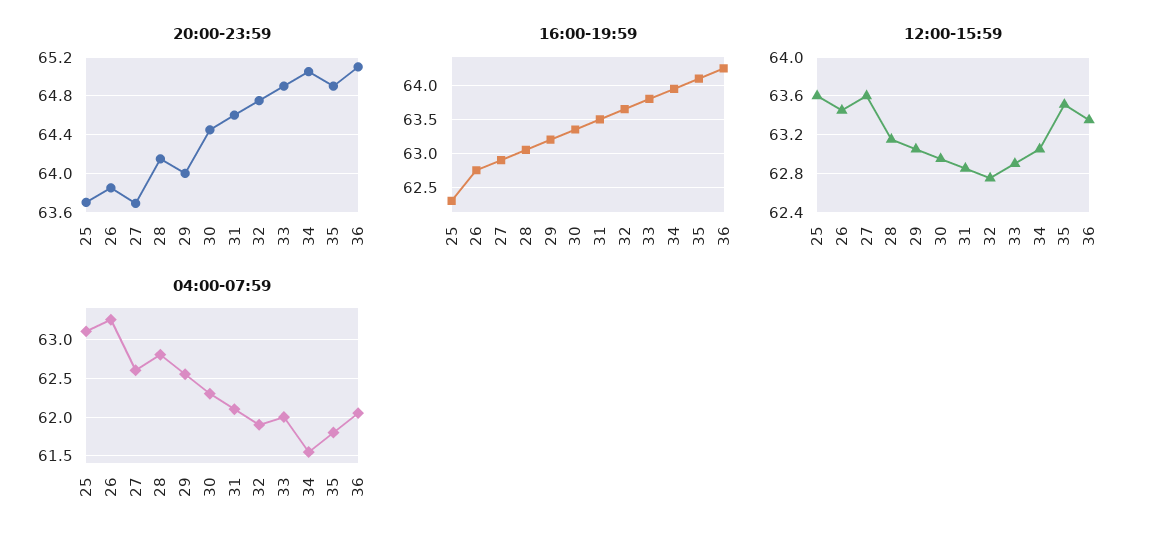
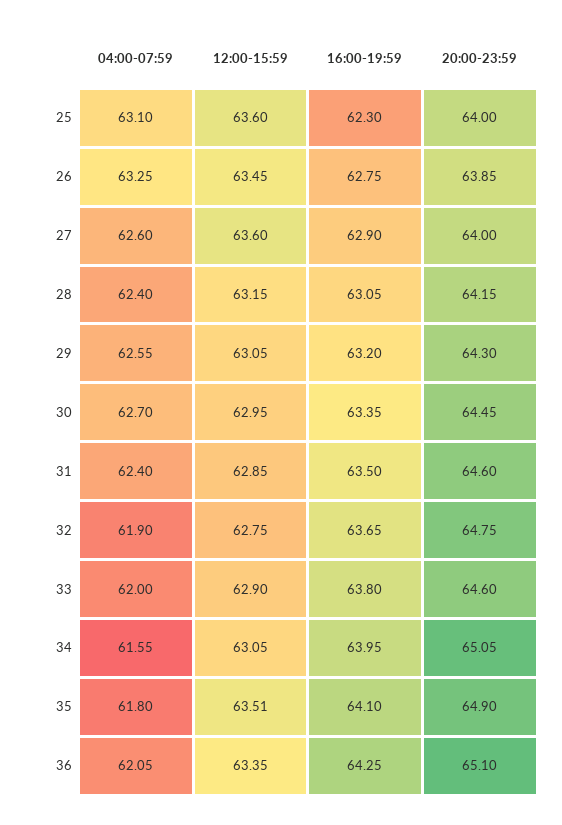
  {
    "20:00-23:59": {
-     "25": 63.7,
+     "25": 64,
      "26": 63.85,
-     "27": 63.7,
+     "27": 64,
      "28": 64.15,
-     "29": 64,
+     "29": 64.3,
      "30": 64.45,
      "31": 64.6,
      "32": 64.75,
-     "33": 64.9,
+     "33": 64.6,
      "34": 65.05,
      "35": 64.9,
      "36": 65.1
    },
    "16:00-19:59": {
      "25": 62.3,
      "26": 62.75,
      "27": 62.9,
      "28": 63.05,
      "29": 63.2,
      "30": 63.35,
      "31": 63.5,
      "32": 63.65,
      "33": 63.8,
      "34": 63.95,
      "35": 64.1,
      "36": 64.25
    },
    "12:00-15:59": {
      "25": 63.6,
      "26": 63.45,
      "27": 63.6,
      "28": 63.15,
      "29": 63.05,
      "30": 62.95,
      "31": 62.85,
      "32": 62.75,
      "33": 62.9,
      "34": 63.05,
      "35": 63.51,
      "36": 63.35
    },
    "04:00-07:59": {
      "25": 63.1,
      "26": 63.25,
      "27": 62.6,
-     "28": 62.8,
+     "28": 62.4,
      "29": 62.55,
-     "30": 62.3,
+     "30": 62.7,
-     "31": 62.1,
+     "31": 62.4,
      "32": 61.9,
      "33": 62,
      "34": 61.55,
      "35": 61.8,
      "36": 62.05
    }
  }

